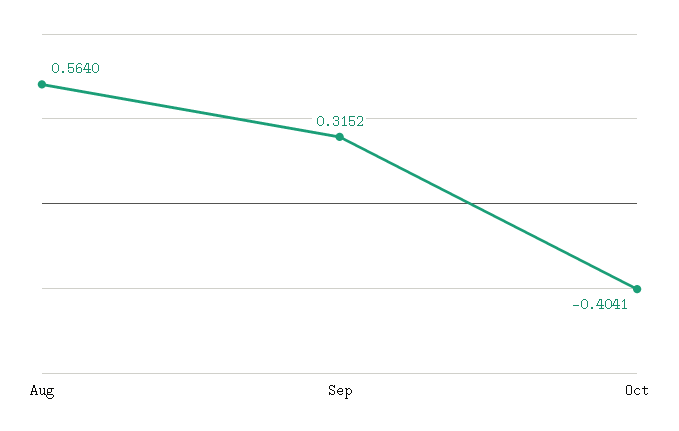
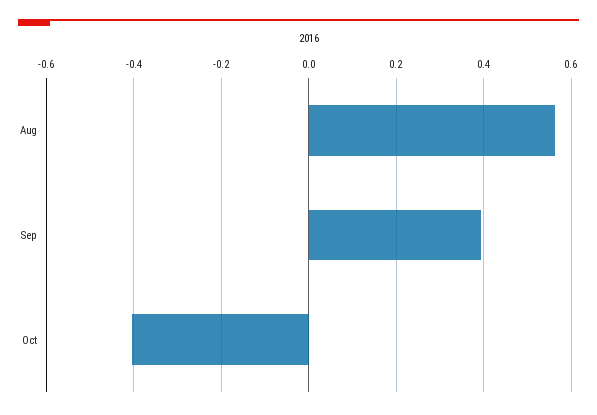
  {
    "Aug": 0.564,
-   "Sep": 0.3152,
+   "Sep": 0.4,
    "Oct": -0.4041
  }

